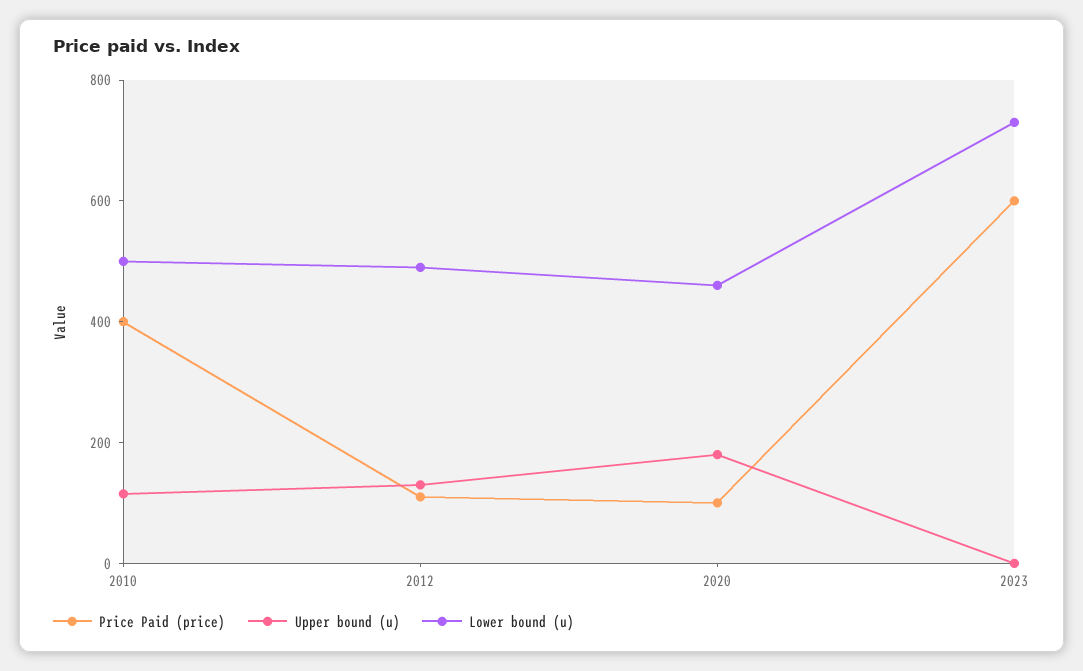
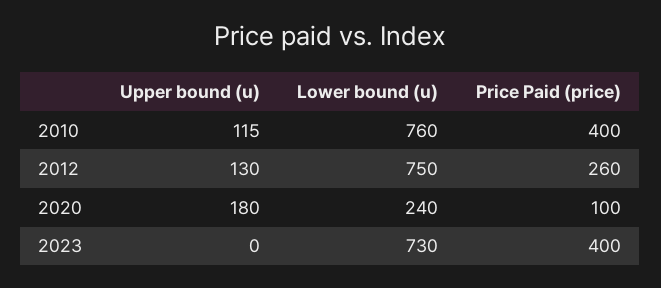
  {
    "Price Paid (price)": {
      "2010": 400,
-     "2012": 100,
+     "2012": 260,
      "2020": 100,
-     "2023": 600
+     "2023": 400
    },
    "Upper bound (u)": {
      "2010": 115,
      "2012": 130,
      "2020": 180,
      "2023": 0
    },
    "Lower bound (u)": {
-     "2010": 500,
+     "2010": 760,
-     "2012": 500,
+     "2012": 750,
-     "2020": 450,
+     "2020": 240,
      "2023": 730
    }
  }

